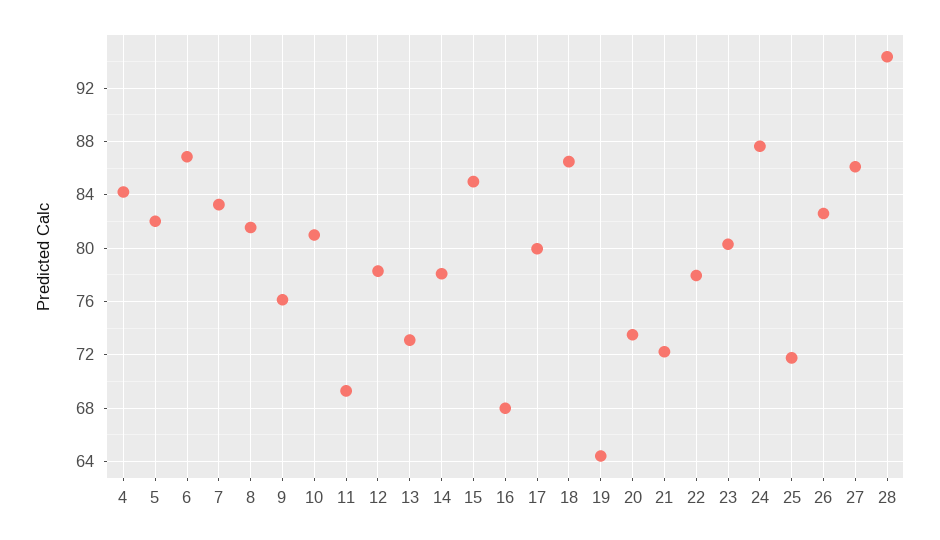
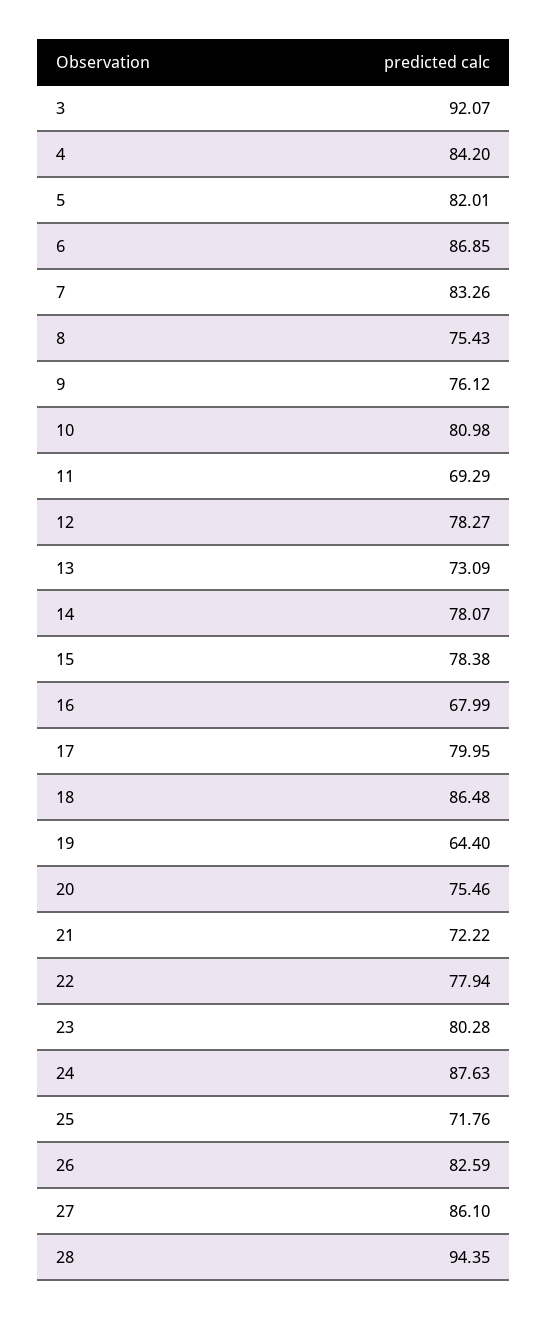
  {
    "4": 84.2,
    "5": 82.01,
    "6": 86.85,
    "7": 83.26,
-   "8": 81.5,
+   "8": 75.43,
    "9": 76.12,
    "10": 80.98,
    "11": 69.29,
    "12": 78.27,
    "13": 73.09,
    "14": 78.07,
-   "15": 85,
+   "15": 78.38,
    "16": 67.99,
    "17": 79.95,
    "18": 86.48,
    "19": 64.4,
-   "20": 73.5,
+   "20": 75.46,
    "21": 72.22,
    "22": 77.94,
    "23": 80.28,
    "24": 87.63,
    "25": 71.76,
    "26": 82.59,
    "27": 86.1,
-   "28": 94.35
+   "28": 94.35,
+   "3": 92.07
  }

